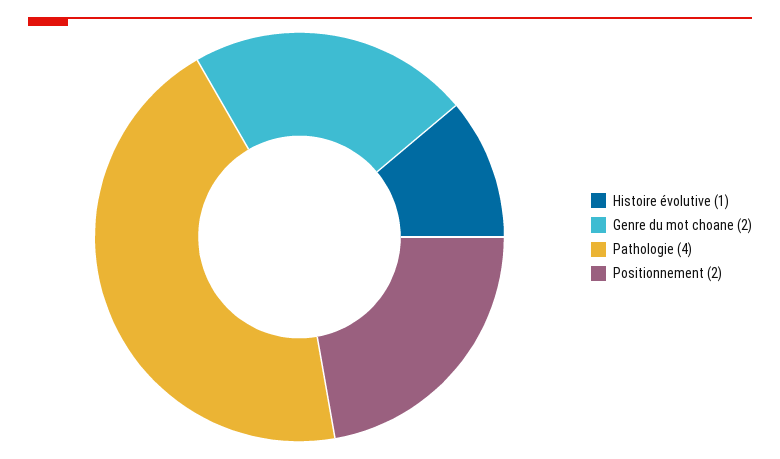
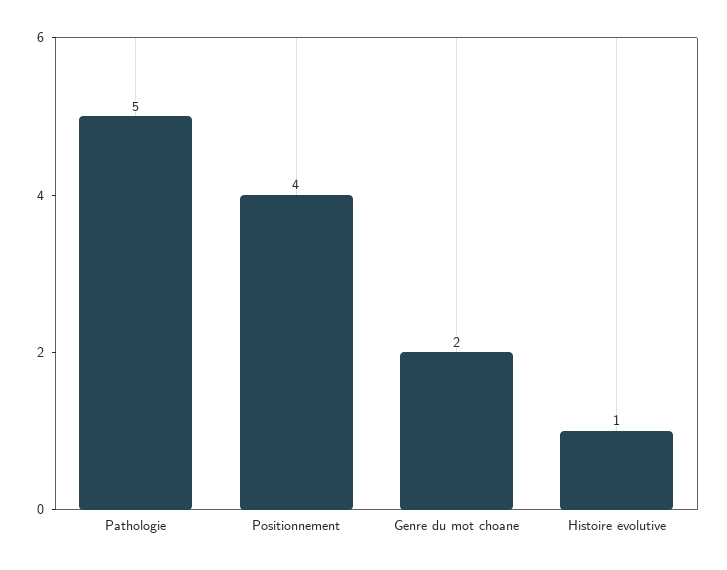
  {
    "Histoire évolutive": 1,
    "Genre du mot choane": 2,
-   "Pathologie": 4,
+   "Pathologie": 5,
-   "Positionnement": 2
+   "Positionnement": 4
  }

